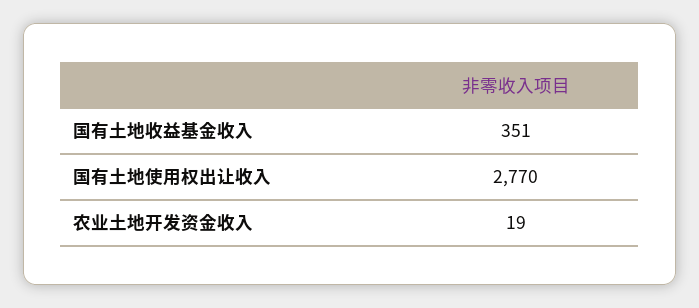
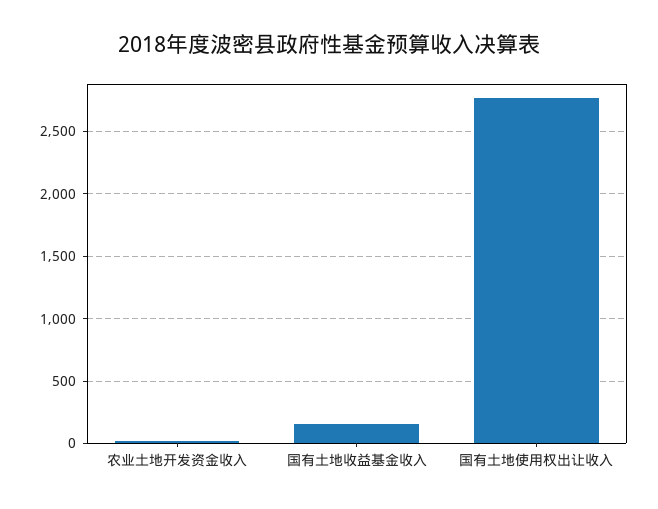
  {
-   "国有土地收益基金收入": 351,
+   "国有土地收益基金收入": 150,
    "国有土地使用权出让收入": 2770,
    "农业土地开发资金收入": 19
  }

